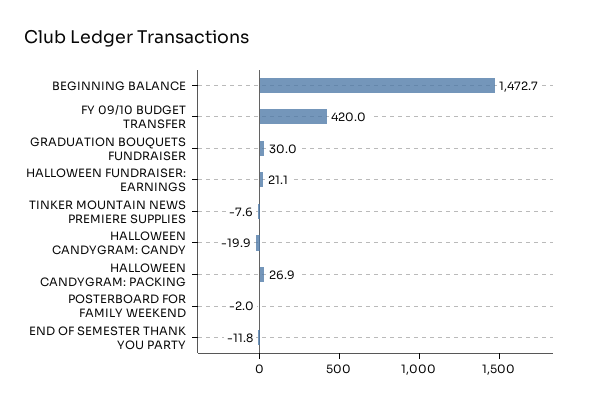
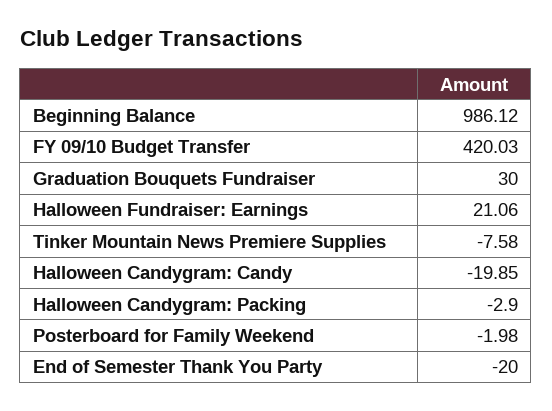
  {
-   "BEGINNING BALANCE": 1472.7,
+   "BEGINNING BALANCE": 986.12,
    "FY 09/10 BUDGET TRANSFER": 420.03,
    "GRADUATION BOUQUETS FUNDRAISER": 30,
    "HALLOWEEN FUNDRAISER: EARNINGS": 21.06,
    "TINKER MOUNTAIN NEWS PREMIERE SUPPLIES": -7.58,
    "HALLOWEEN CANDYGRAM: CANDY": -19.85,
-   "HALLOWEEN CANDYGRAM: PACKING": 26.9,
+   "HALLOWEEN CANDYGRAM: PACKING": -2.9,
    "POSTERBOARD FOR FAMILY WEEKEND": -1.98,
-   "END OF SEMESTER THANK YOU PARTY": -11.8
+   "END OF SEMESTER THANK YOU PARTY": -20
  }

